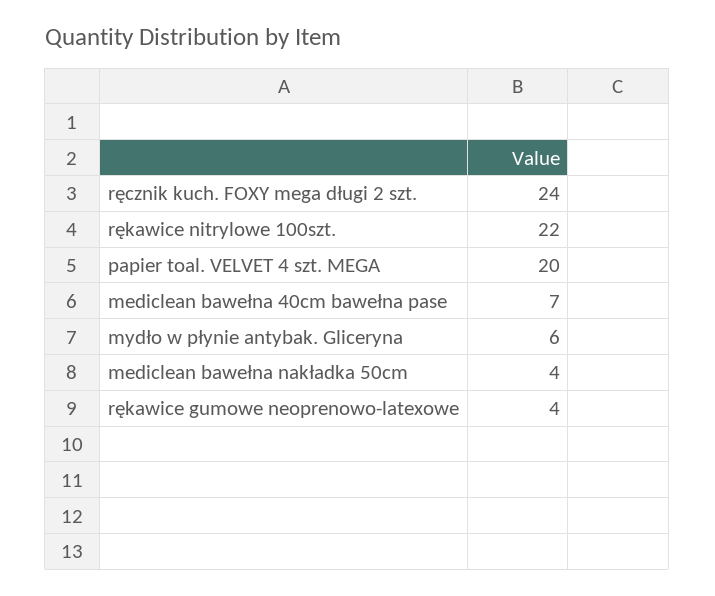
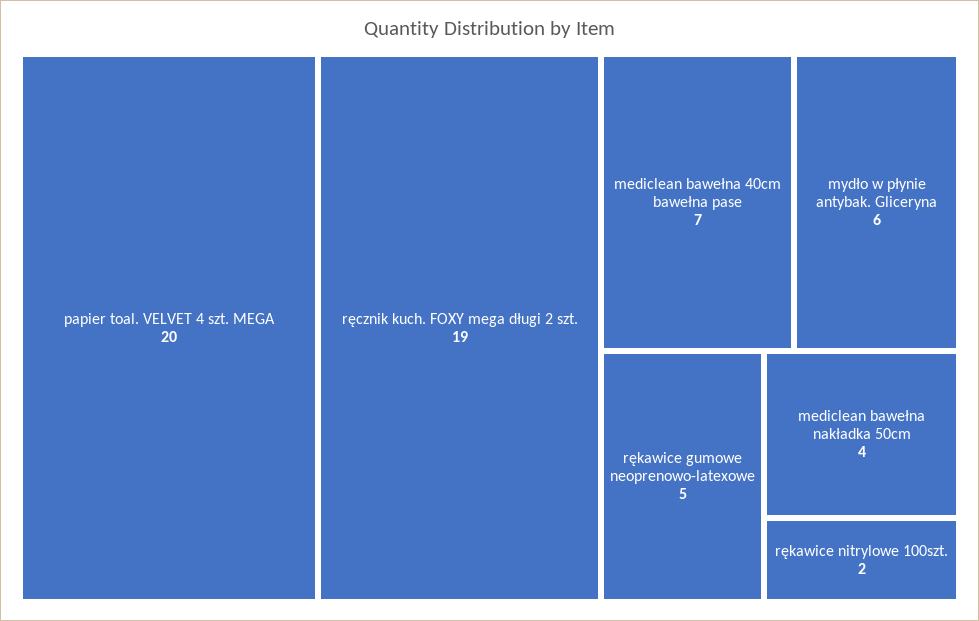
  {
-   "ręcznik kuch. FOXY mega długi 2 szt.": 24,
+   "ręcznik kuch. FOXY mega długi 2 szt.": 19,
-   "rękawice nitrylowe 100szt.": 22,
+   "rękawice nitrylowe 100szt.": 2,
    "papier toal. VELVET 4 szt. MEGA": 20,
    "mediclean bawełna 40cm bawełna pase": 7,
    "mydło w płynie antybak. Gliceryna": 6,
    "mediclean bawełna nakładka 50cm": 4,
-   "rękawice gumowe neoprenowo-latexowe": 4
+   "rękawice gumowe neoprenowo-latexowe": 5
  }

